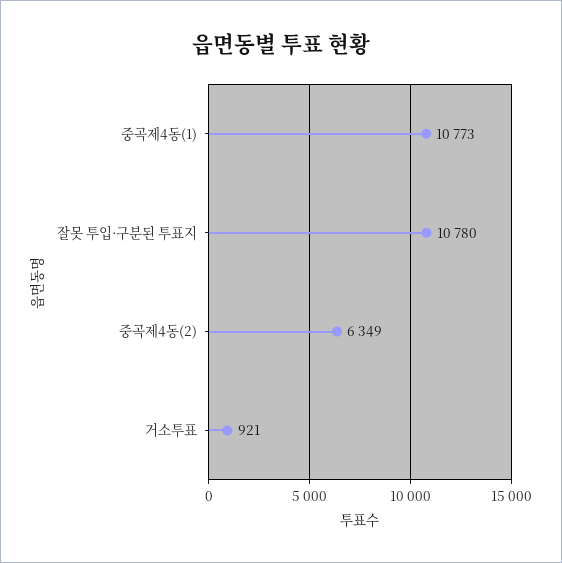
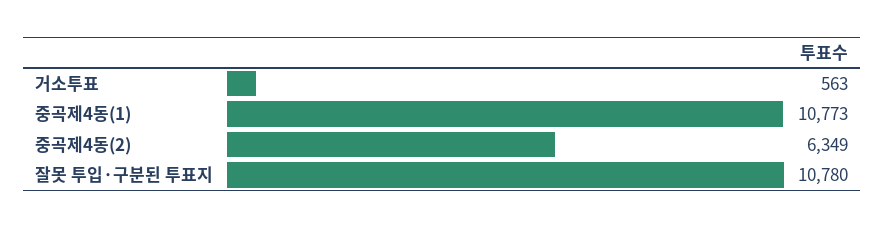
  {
    "중곡제4동(1)": 10773,
    "잘못 투입·구분된 투표지": 10780,
    "중곡제4동(2)": 6349,
-   "거소투표": 921
+   "거소투표": 563
  }

